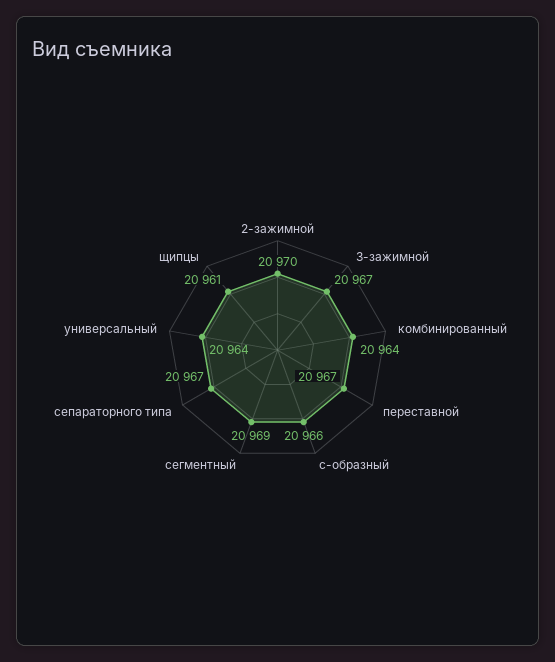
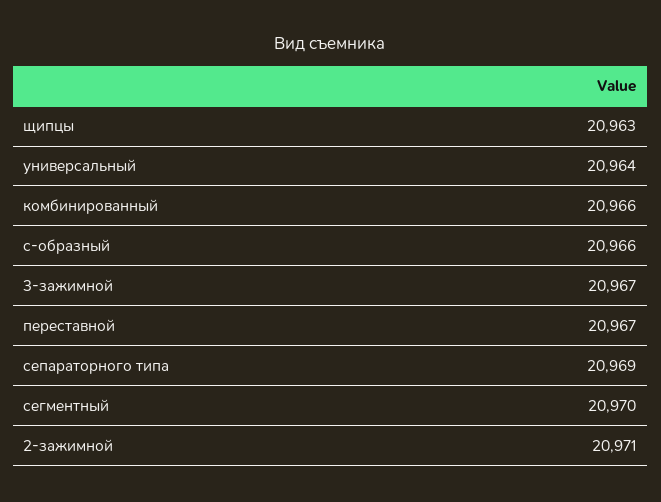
  {
-   "2-зажимной": 20970,
+   "2-зажимной": 20971,
    "3-зажимной": 20967,
-   "комбинированный": 20964,
+   "комбинированный": 20966,
    "переставной": 20967,
    "с-образный": 20966,
-   "сегментный": 20969,
+   "сегментный": 20970,
-   "сепараторного типа": 20967,
+   "сепараторного типа": 20969,
    "универсальный": 20964,
-   "щипцы": 20961
+   "щипцы": 20963
  }

